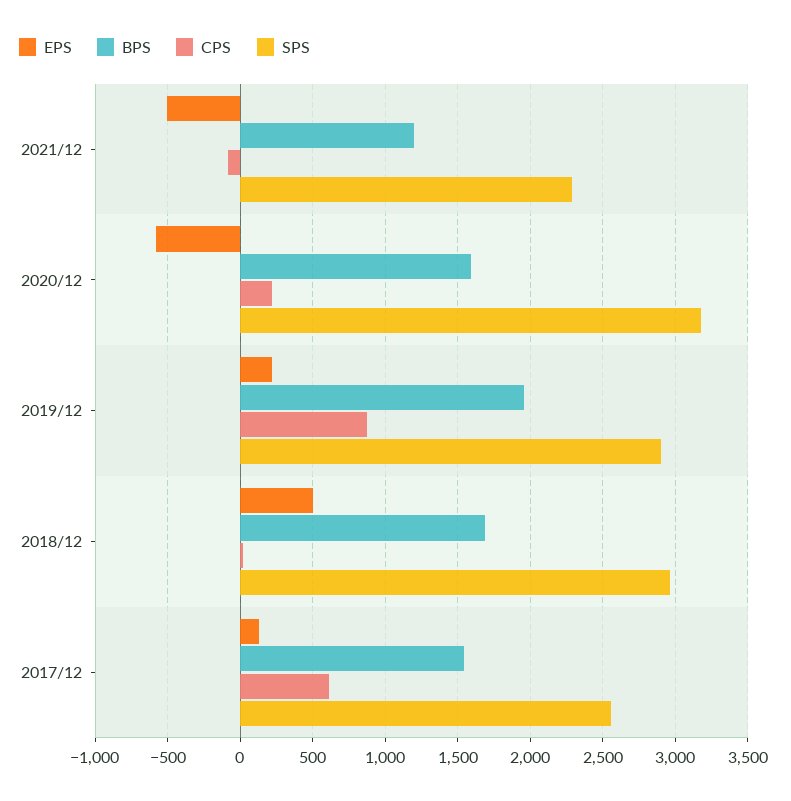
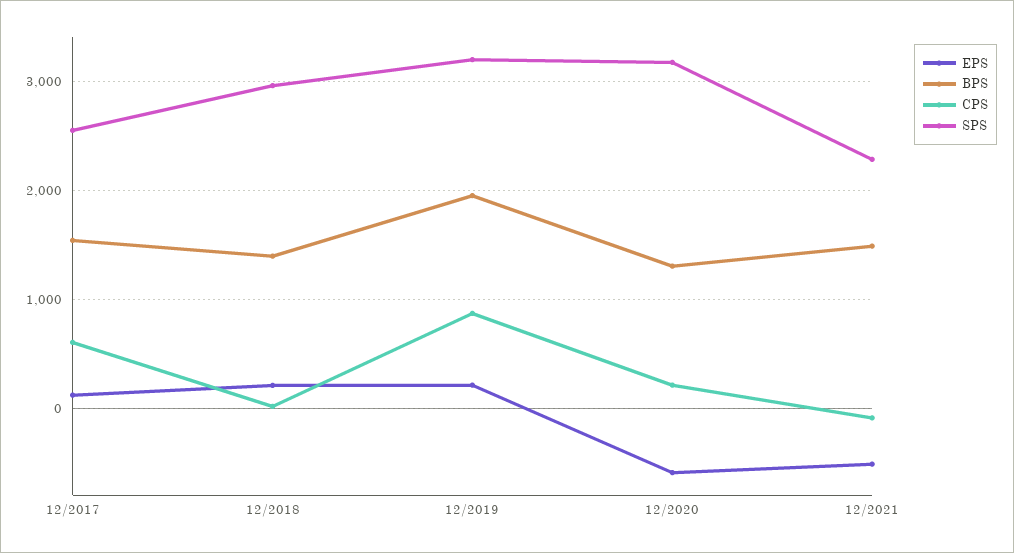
  {
    "EPS": {
      "2021/12": -500,
      "2020/12": -600,
      "2019/12": 200,
-     "2018/12": 500,
+     "2018/12": 200,
      "2017/12": 150
    },
    "BPS": {
-     "2021/12": 1200,
+     "2021/12": 1500,
-     "2020/12": 1600,
+     "2020/12": 1300,
      "2019/12": 1950,
-     "2018/12": 1700,
+     "2018/12": 1400,
      "2017/12": 1550
    },
    "CPS": {
      "2021/12": -100,
      "2020/12": 200,
      "2019/12": 900,
      "2018/12": 0,
      "2017/12": 600
    },
    "SPS": {
      "2021/12": 2300,
      "2020/12": 3200,
-     "2019/12": 2900,
+     "2019/12": 3200,
      "2018/12": 2950,
      "2017/12": 2550
    }
  }

